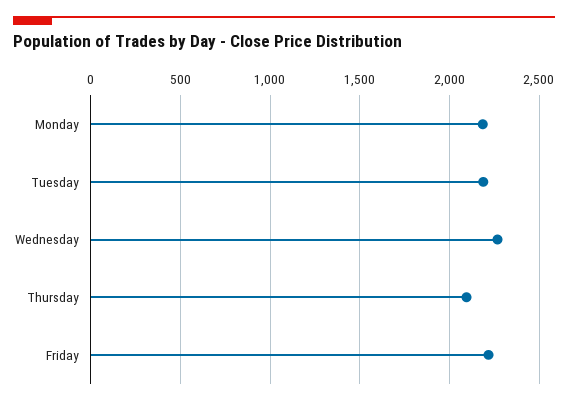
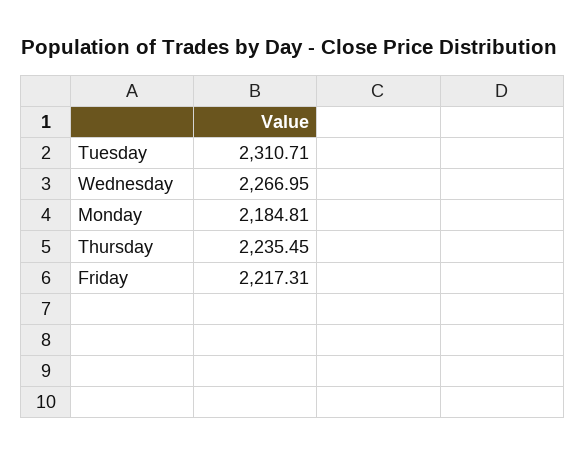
  {
    "Monday": 2184.81,
-   "Tuesday": 2200,
+   "Tuesday": 2310.71,
    "Wednesday": 2266.95,
-   "Thursday": 2100,
+   "Thursday": 2235.45,
    "Friday": 2217.31
  }

